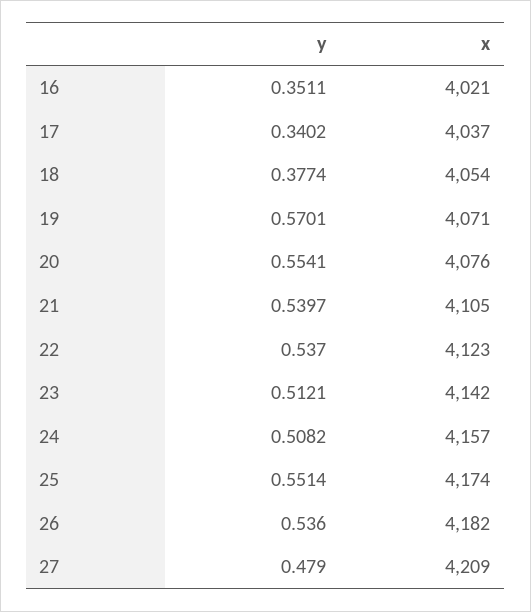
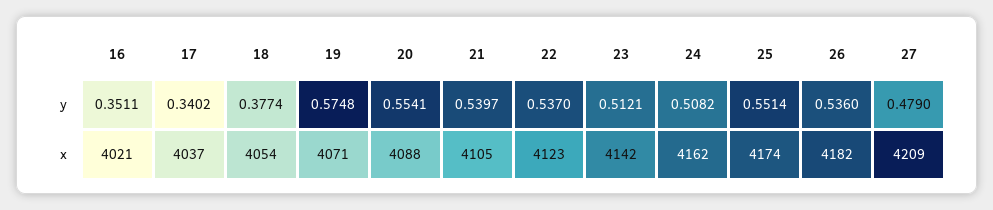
  {
    "y": {
      "16": 0.3511,
      "17": 0.3402,
      "18": 0.3774,
-     "19": 0.5701,
+     "19": 0.5748,
      "20": 0.5541,
      "21": 0.5397,
      "22": 0.537,
      "23": 0.5121,
      "24": 0.5082,
      "25": 0.5514,
      "26": 0.536,
      "27": 0.479
    },
    "x": {
      "16": 4021,
      "17": 4037,
      "18": 4054,
      "19": 4071,
-     "20": 4076,
+     "20": 4088,
      "21": 4105,
      "22": 4123,
      "23": 4142,
-     "24": 4157,
+     "24": 4162,
      "25": 4174,
      "26": 4182,
      "27": 4209
    }
  }

